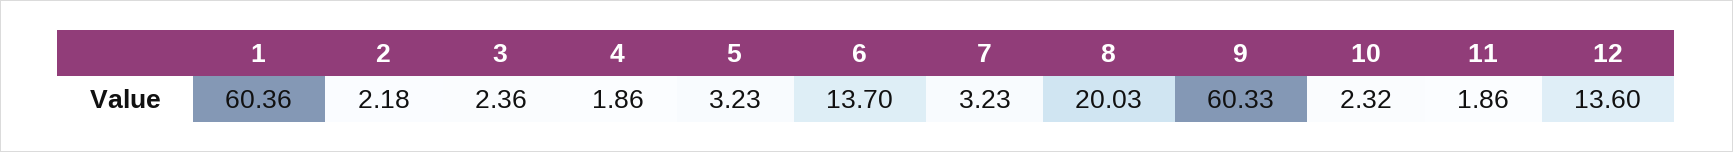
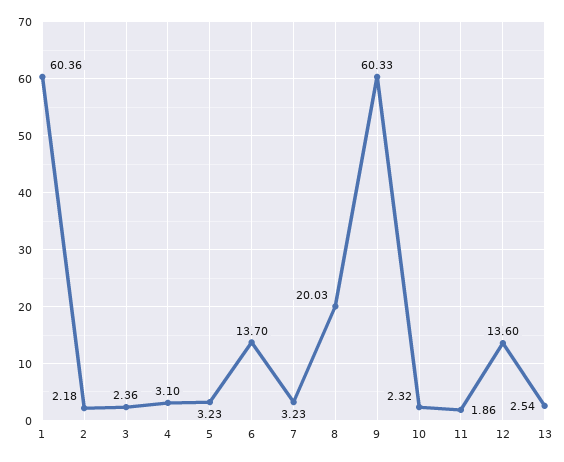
  {
    "1": 60.36,
    "2": 2.18,
    "3": 2.36,
-   "4": 1.86,
+   "4": 3.1,
    "5": 3.23,
    "6": 13.7,
    "7": 3.23,
    "8": 20.03,
    "9": 60.33,
    "10": 2.32,
    "11": 1.86,
-   "12": 13.6
+   "12": 13.6,
+   "13": 2.54
  }

